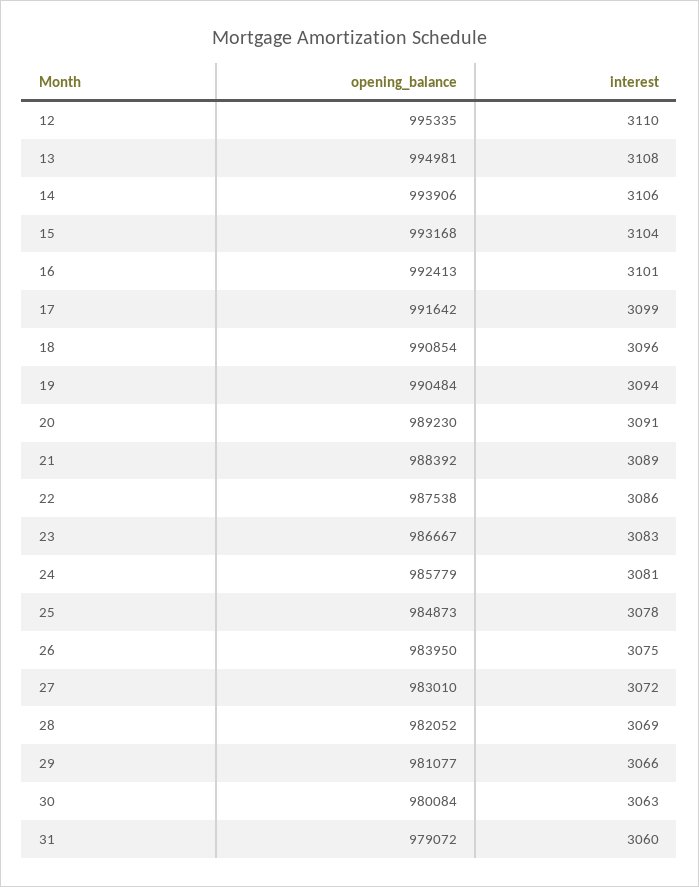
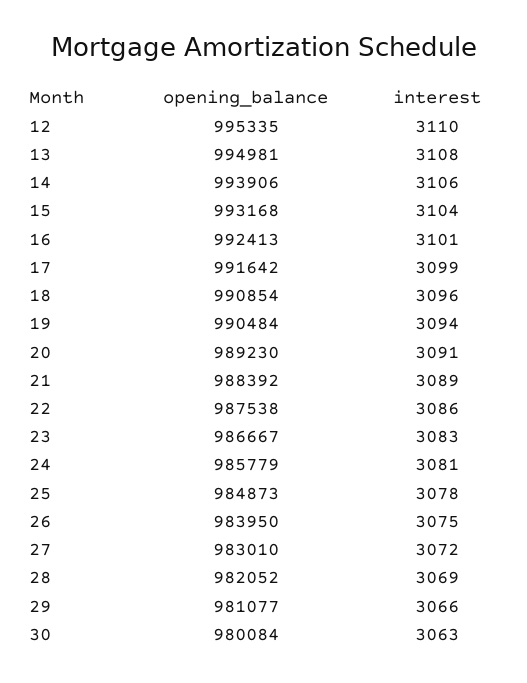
  {
    "opening_balance": {
      "12": 995335,
      "13": 994981,
      "14": 993906,
      "15": 993168,
      "16": 992413,
      "17": 991642,
      "18": 990854,
      "19": 990484,
      "20": 989230,
      "21": 988392,
      "22": 987538,
      "23": 986667,
      "24": 985779,
      "25": 984873,
      "26": 983950,
      "27": 983010,
      "28": 982052,
      "29": 981077,
-     "30": 980084,
+     "30": 980084
-     "31": 979072
    },
    "interest": {
      "12": 3110,
      "13": 3108,
      "14": 3106,
      "15": 3104,
      "16": 3101,
      "17": 3099,
      "18": 3096,
      "19": 3094,
      "20": 3091,
      "21": 3089,
      "22": 3086,
      "23": 3083,
      "24": 3081,
      "25": 3078,
      "26": 3075,
      "27": 3072,
      "28": 3069,
      "29": 3066,
-     "30": 3063,
+     "30": 3063
-     "31": 3060
    }
  }

